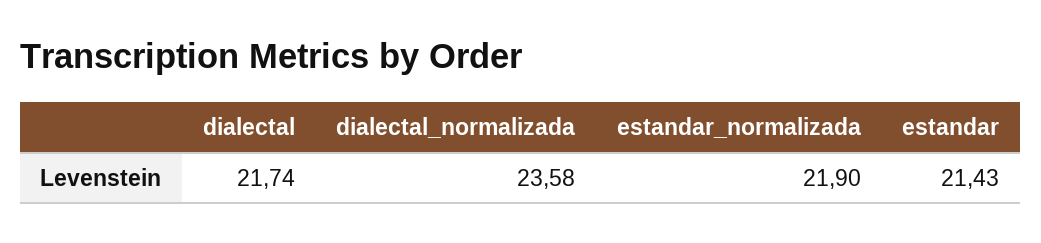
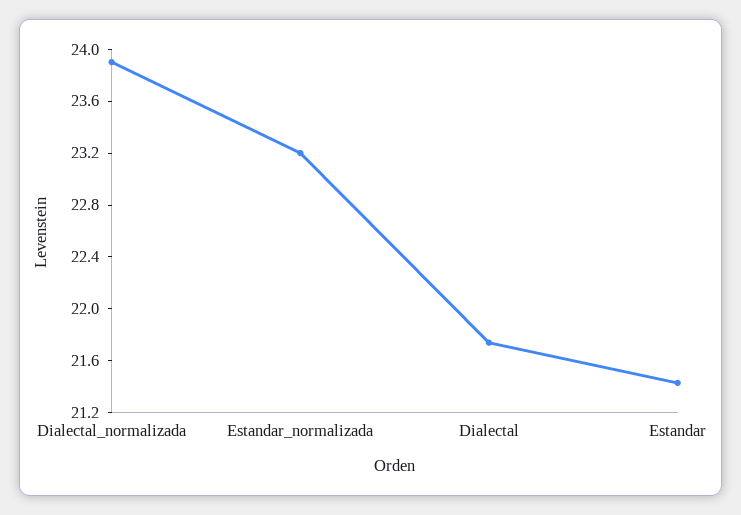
  {
    "dialectal": 21.74,
-   "dialectal_normalizada": 23.58,
+   "dialectal_normalizada": 23.9,
-   "estandar_normalizada": 21.9,
+   "estandar_normalizada": 23.2,
    "estandar": 21.43
  }

